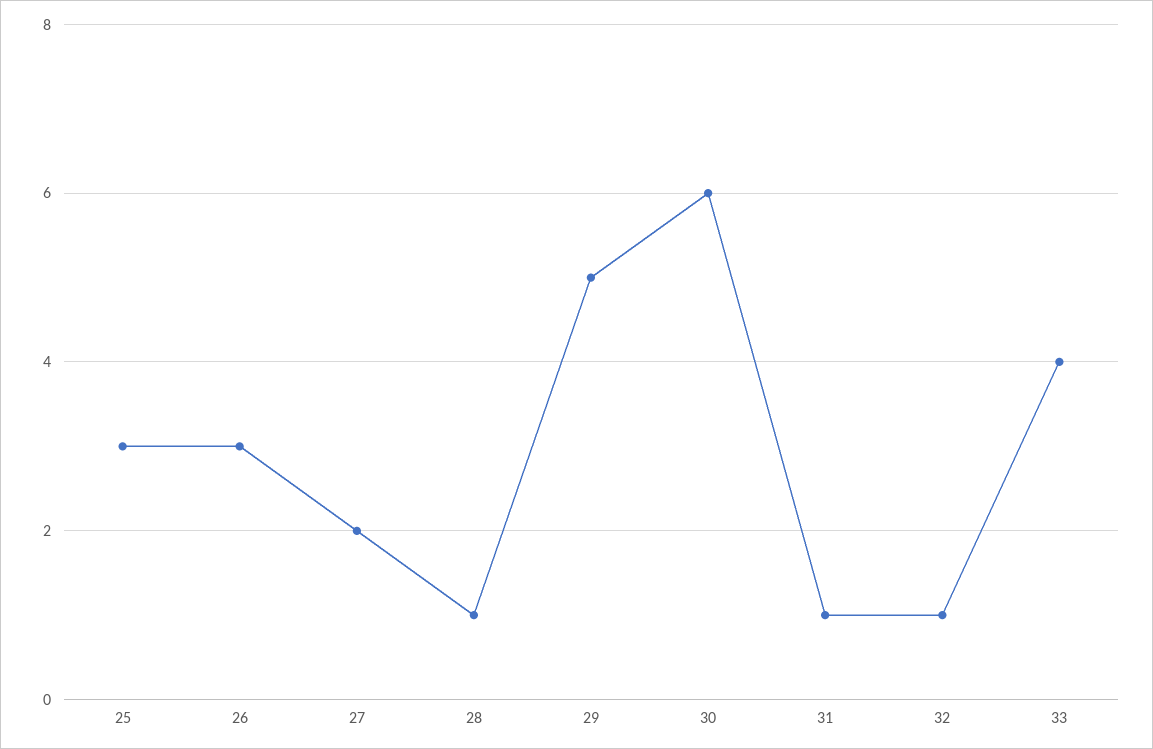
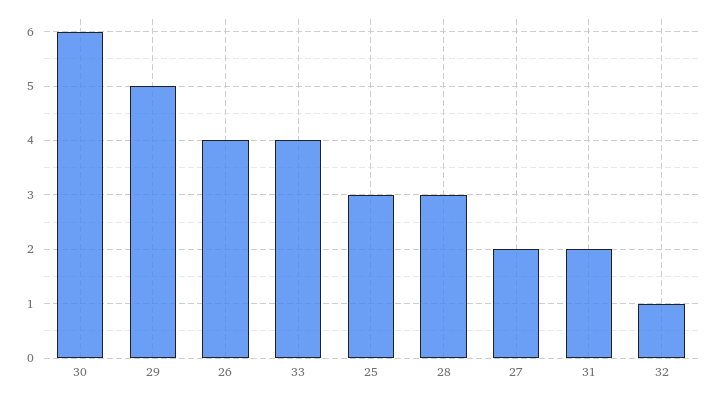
  {
    "25": 3,
-   "26": 3,
+   "26": 4,
    "27": 2,
-   "28": 1,
+   "28": 3,
    "29": 5,
    "30": 6,
-   "31": 1,
+   "31": 2,
    "32": 1,
    "33": 4
  }

